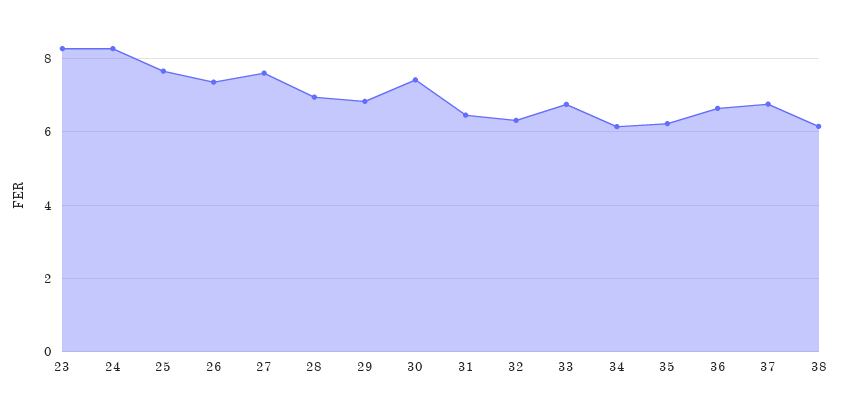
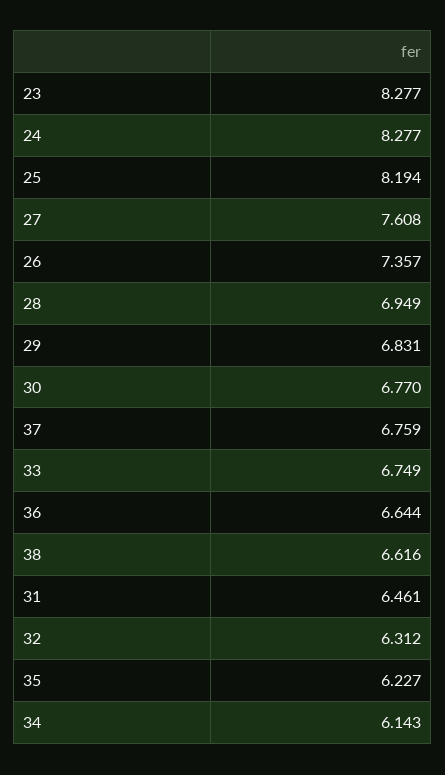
  {
    "23": 8.277,
    "24": 8.277,
-   "25": 7.6,
+   "25": 8.194,
    "26": 7.357,
    "27": 7.608,
    "28": 6.949,
    "29": 6.831,
-   "30": 7.4,
+   "30": 6.77,
    "31": 6.461,
    "32": 6.312,
    "33": 6.749,
    "34": 6.143,
    "35": 6.227,
    "36": 6.644,
    "37": 6.759,
-   "38": 6.2
+   "38": 6.616
  }

